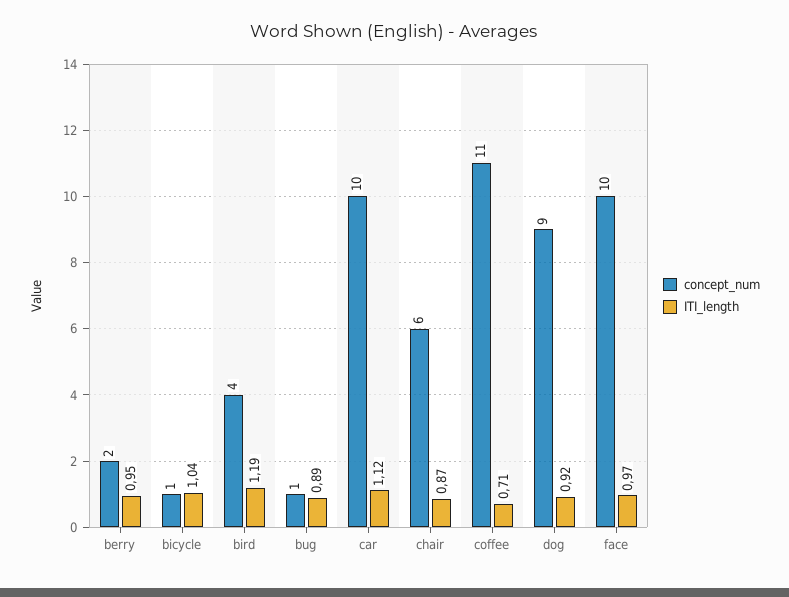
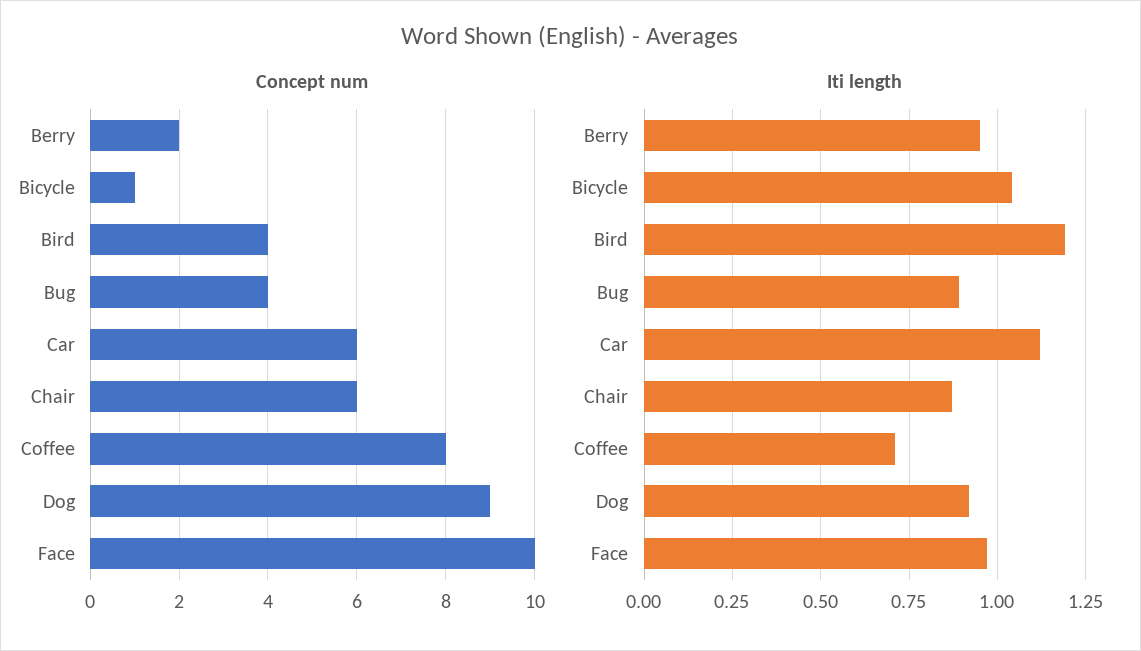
  {
    "concept_num": {
      "berry": 2,
      "bicycle": 1,
      "bird": 4,
-     "bug": 1,
+     "bug": 4,
-     "car": 10,
+     "car": 6,
      "chair": 6,
-     "coffee": 11,
+     "coffee": 8,
      "dog": 9,
      "face": 10
    },
    "ITI_length": {
      "berry": 0.95,
      "bicycle": 1.04,
      "bird": 1.19,
      "bug": 0.89,
      "car": 1.12,
      "chair": 0.87,
      "coffee": 0.71,
      "dog": 0.92,
      "face": 0.97
    }
  }

